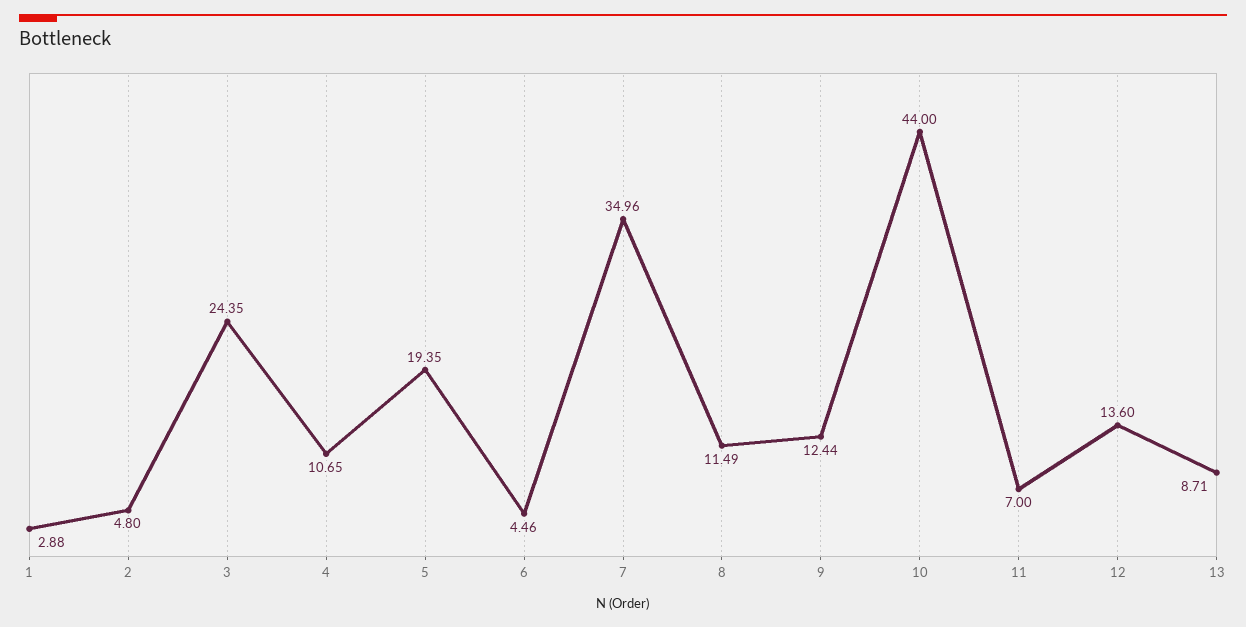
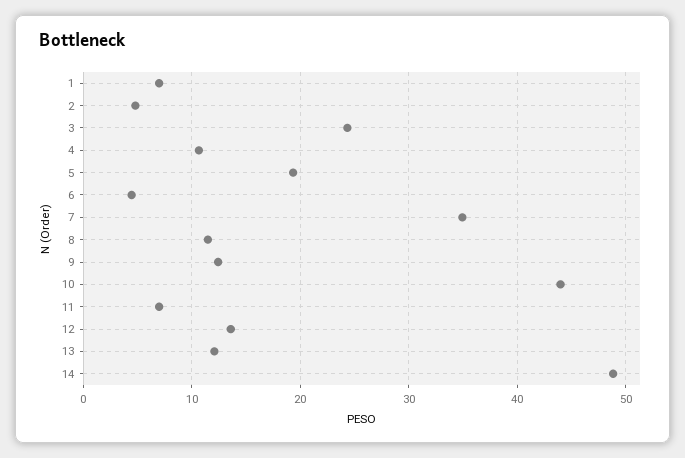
  {
-   "1": 2.88,
+   "1": 7,
    "2": 4.8,
    "3": 24.35,
    "4": 10.65,
    "5": 19.35,
    "6": 4.46,
    "7": 34.96,
    "8": 11.49,
    "9": 12.44,
    "10": 44,
    "11": 7,
    "12": 13.6,
-   "13": 8.71
+   "13": 12,
+   "14": 49
  }

